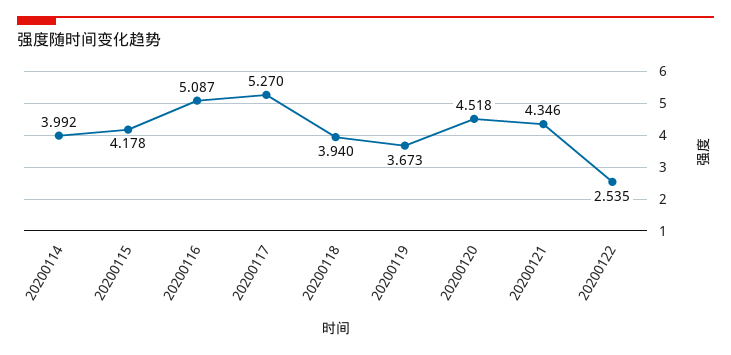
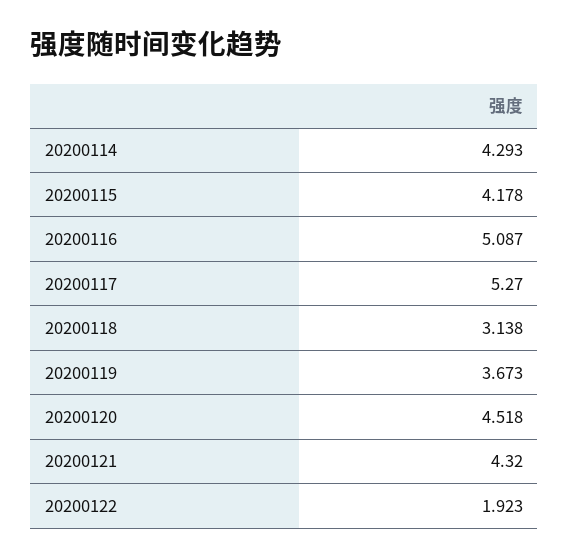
  {
-   "20200114": 3.992,
+   "20200114": 4.293,
    "20200115": 4.178,
    "20200116": 5.087,
    "20200117": 5.27,
-   "20200118": 3.94,
+   "20200118": 3.138,
    "20200119": 3.673,
    "20200120": 4.518,
-   "20200121": 4.346,
+   "20200121": 4.32,
-   "20200122": 2.535
+   "20200122": 1.923
  }

